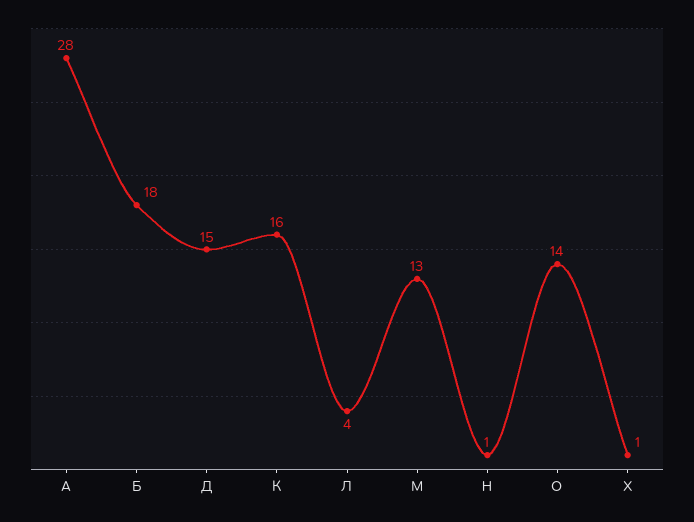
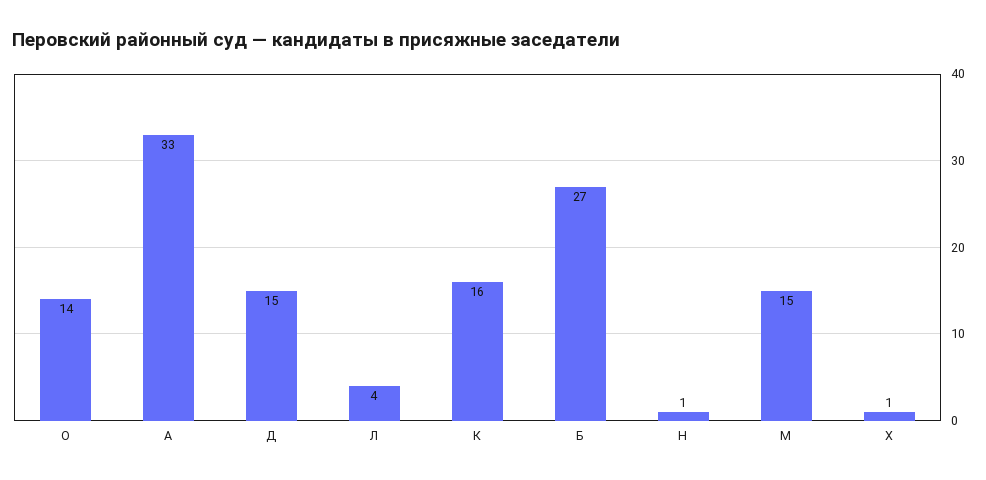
  {
-   "А": 28,
+   "А": 33,
-   "Б": 18,
+   "Б": 27,
    "Д": 15,
    "К": 16,
    "Л": 4,
-   "М": 13,
+   "М": 15,
    "Н": 1,
    "О": 14,
    "Х": 1
  }

